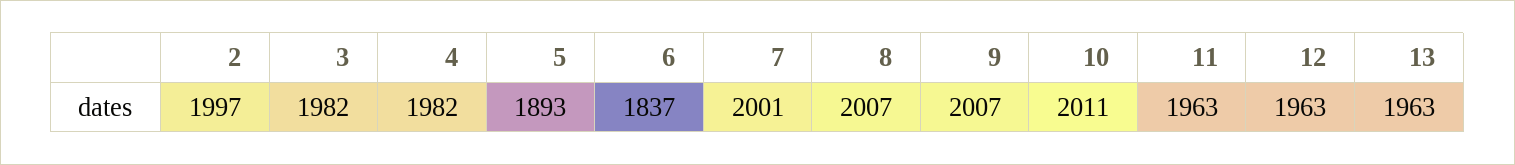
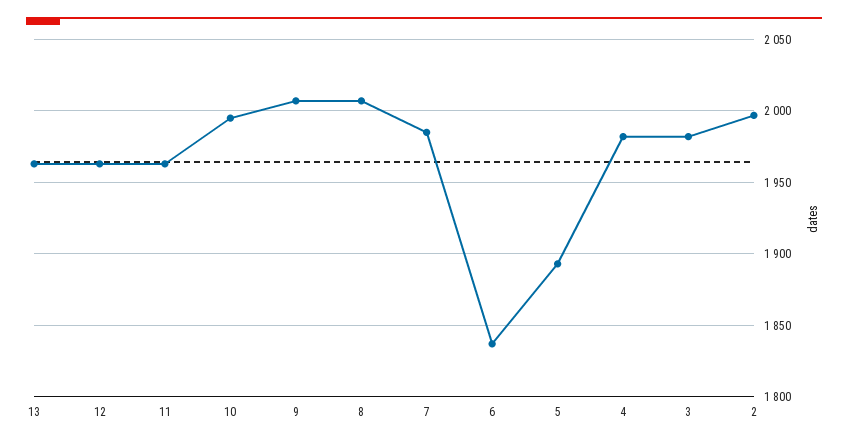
  {
    "2": 1997,
    "3": 1982,
    "4": 1982,
    "5": 1893,
    "6": 1837,
-   "7": 2001,
+   "7": 1985,
    "8": 2007,
    "9": 2007,
-   "10": 2011,
+   "10": 1995,
    "11": 1963,
    "12": 1963,
    "13": 1963
  }

